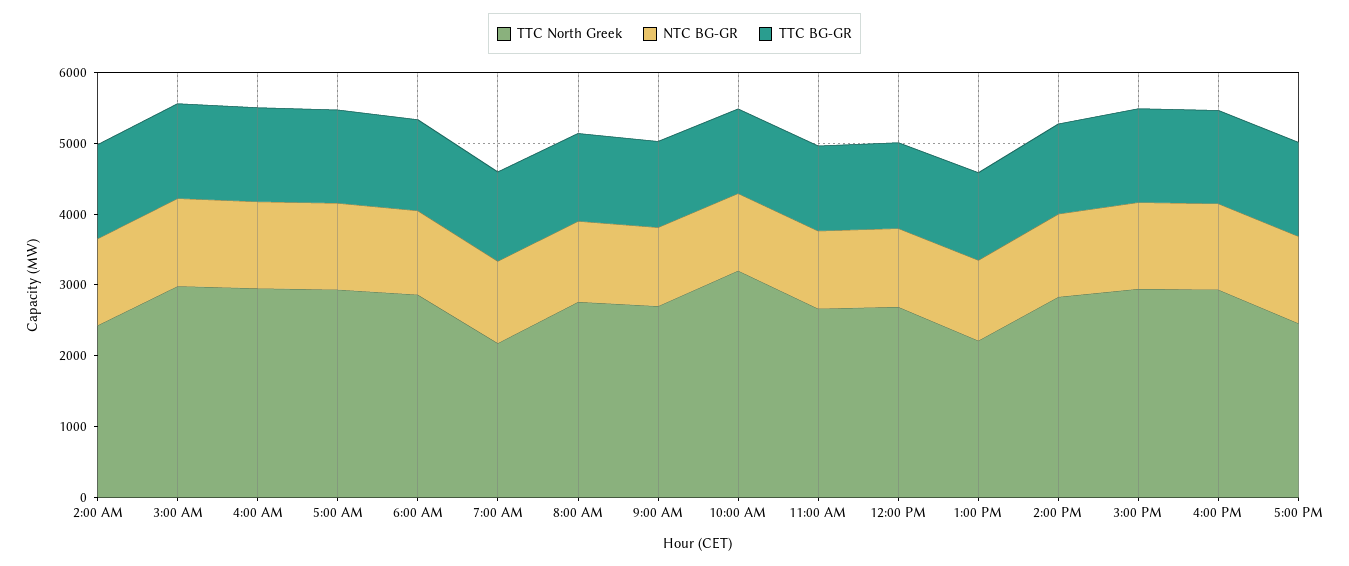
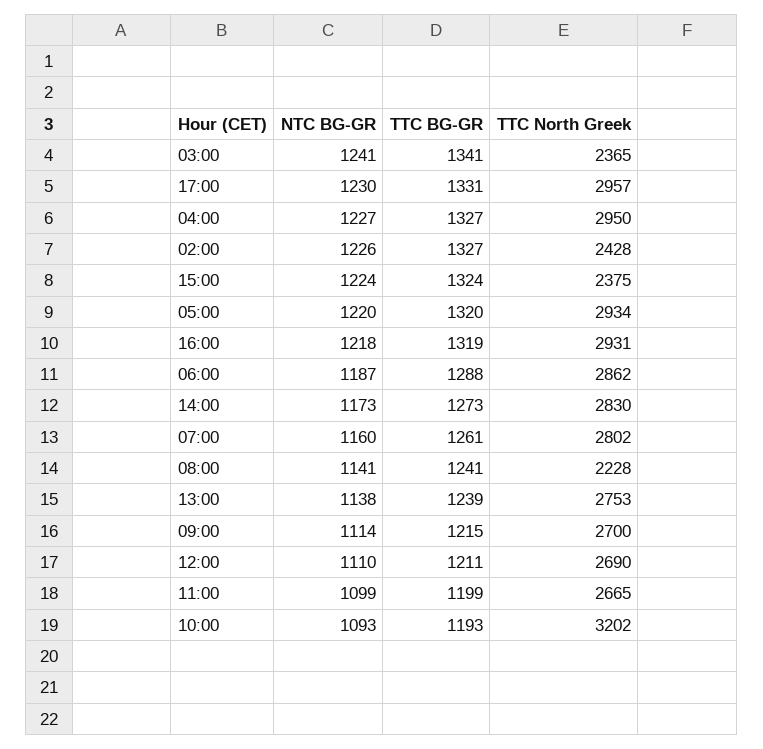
  {
    "TTC North Greek": {
      "2:00 AM": 2428,
-     "3:00 AM": 3000,
+     "3:00 AM": 2365,
      "4:00 AM": 2950,
      "5:00 AM": 2934,
      "6:00 AM": 2862,
-     "7:00 AM": 2200,
+     "7:00 AM": 2802,
-     "8:00 AM": 2800,
+     "8:00 AM": 2228,
      "9:00 AM": 2700,
      "10:00 AM": 3202,
      "11:00 AM": 2665,
      "12:00 PM": 2690,
-     "1:00 PM": 2200,
+     "1:00 PM": 2753,
      "2:00 PM": 2830,
-     "3:00 PM": 3000,
+     "3:00 PM": 2375,
      "4:00 PM": 2931,
-     "5:00 PM": 2400
+     "5:00 PM": 2957
    },
    "NTC BG-GR": {
      "2:00 AM": 1226,
      "3:00 AM": 1241,
      "4:00 AM": 1227,
      "5:00 AM": 1220,
      "6:00 AM": 1187,
      "7:00 AM": 1160,
      "8:00 AM": 1141,
      "9:00 AM": 1114,
      "10:00 AM": 1093,
      "11:00 AM": 1099,
      "12:00 PM": 1110,
      "1:00 PM": 1138,
      "2:00 PM": 1173,
      "3:00 PM": 1224,
      "4:00 PM": 1218,
      "5:00 PM": 1230
    },
    "TTC BG-GR": {
      "2:00 AM": 1327,
      "3:00 AM": 1341,
      "4:00 AM": 1327,
      "5:00 AM": 1320,
      "6:00 AM": 1288,
      "7:00 AM": 1261,
      "8:00 AM": 1241,
      "9:00 AM": 1215,
      "10:00 AM": 1193,
      "11:00 AM": 1199,
      "12:00 PM": 1211,
      "1:00 PM": 1239,
      "2:00 PM": 1273,
      "3:00 PM": 1324,
      "4:00 PM": 1319,
      "5:00 PM": 1331
    }
  }

